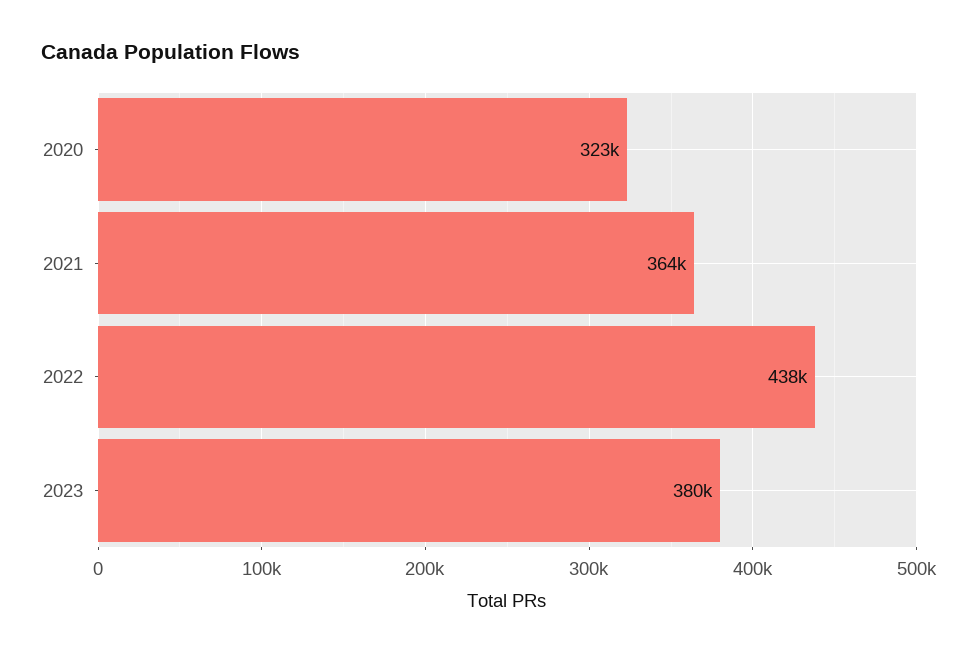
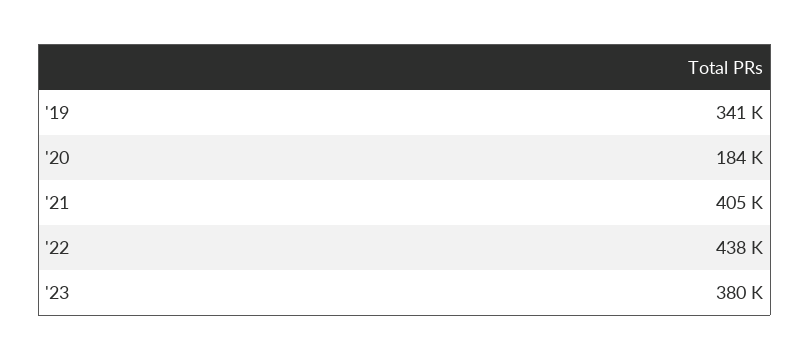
  {
-   "2020": 323000,
+   "2020": 184000,
-   "2021": 364000,
+   "2021": 405000,
    "2022": 438000,
-   "2023": 380000
+   "2023": 380000,
+   "'19": 341000
  }

